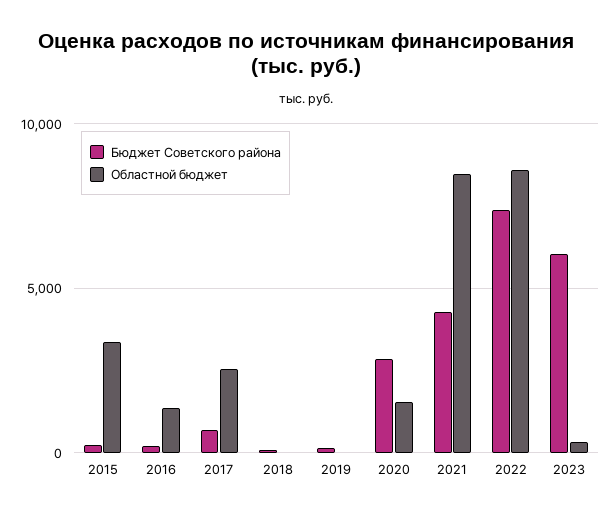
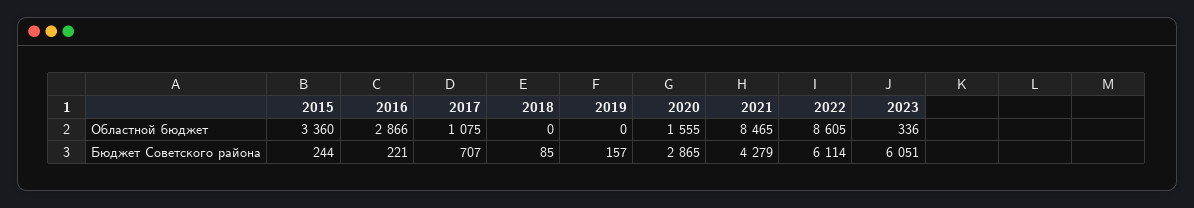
  {
    "Бюджет Советского района": {
      "2015": 244,
      "2016": 221,
      "2017": 707,
      "2018": 85,
      "2019": 157,
      "2020": 2865,
      "2021": 4279,
-     "2022": 7500,
+     "2022": 6114,
      "2023": 6051
    },
    "Областной бюджет": {
      "2015": 3360,
-     "2016": 1500,
+     "2016": 2866,
-     "2017": 2500,
+     "2017": 1075,
      "2018": 0,
      "2019": 0,
      "2020": 1555,
      "2021": 8465,
      "2022": 8605,
      "2023": 336
    }
  }

